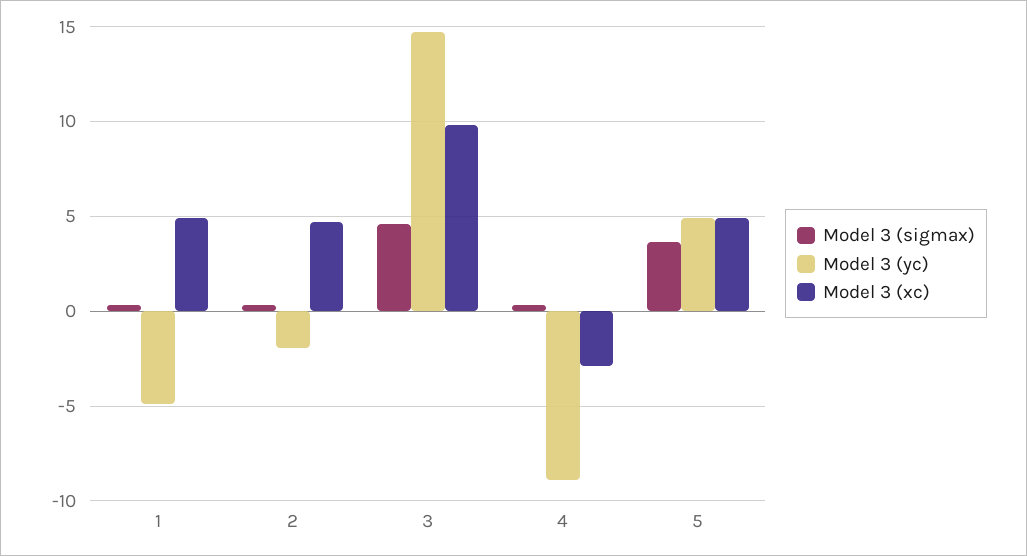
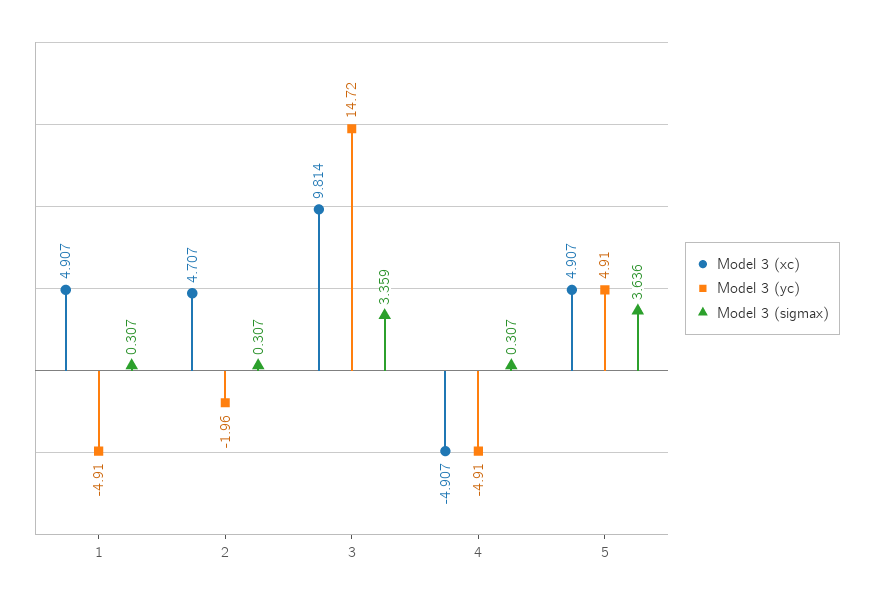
  {
    "Model 3 (sigmax)": {
      "1": 0.307,
      "2": 0.307,
-     "3": 4.5,
+     "3": 3.359,
      "4": 0.307,
      "5": 3.636
    },
    "Model 3 (yc)": {
      "1": -4.91,
      "2": -1.96,
      "3": 14.72,
-     "4": -9,
+     "4": -4.91,
      "5": 4.91
    },
    "Model 3 (xc)": {
      "1": 4.907,
      "2": 4.707,
      "3": 9.814,
-     "4": -3,
+     "4": -4.907,
      "5": 4.907
    }
  }

